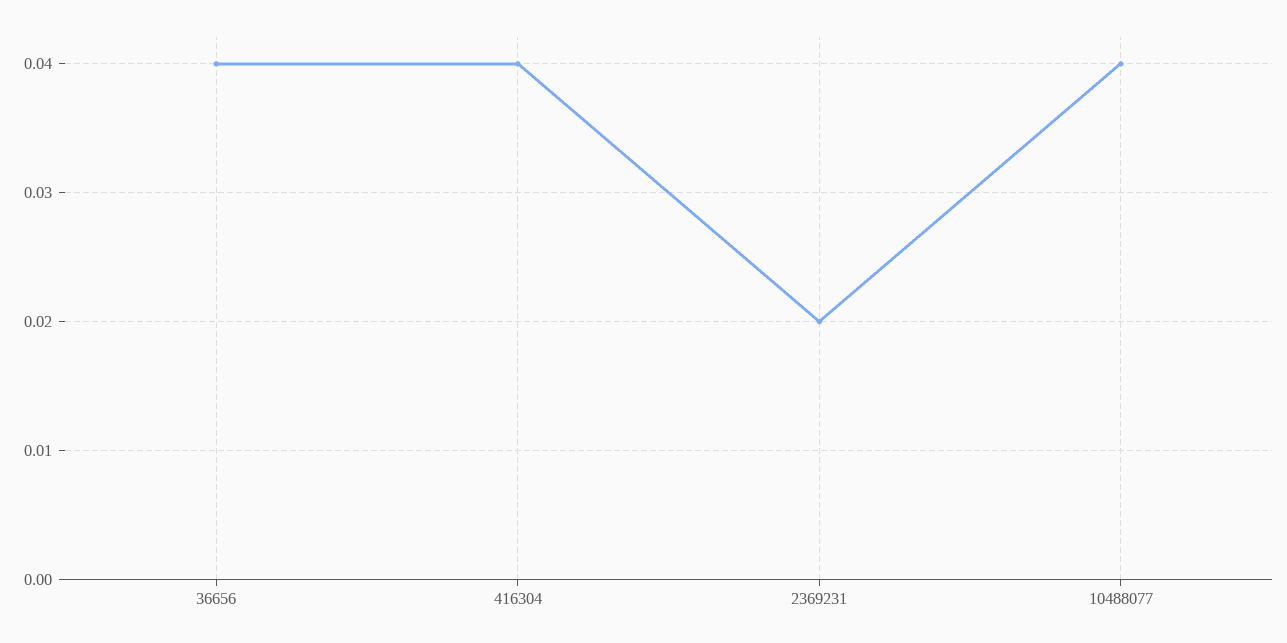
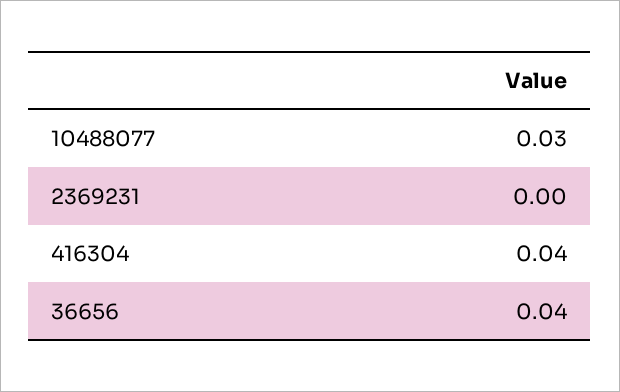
  {
    "36656": 0.04,
    "416304": 0.04,
-   "2369231": 0.02,
+   "2369231": 0,
-   "10488077": 0.04
+   "10488077": 0.03
  }

